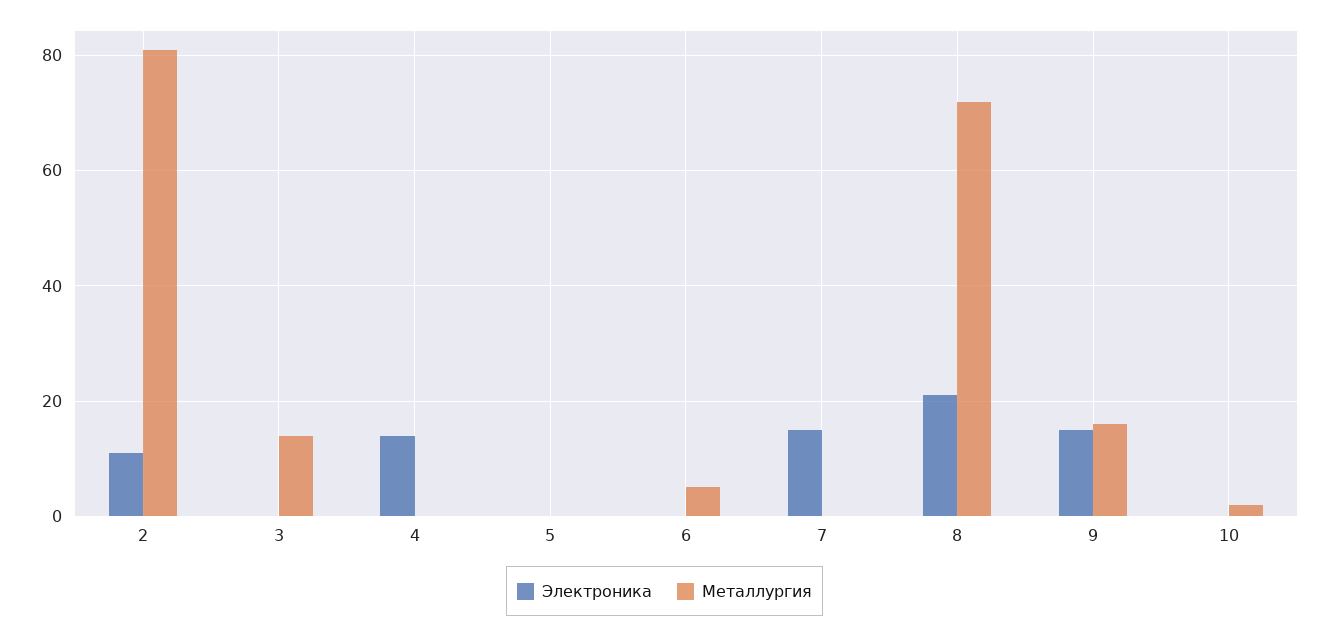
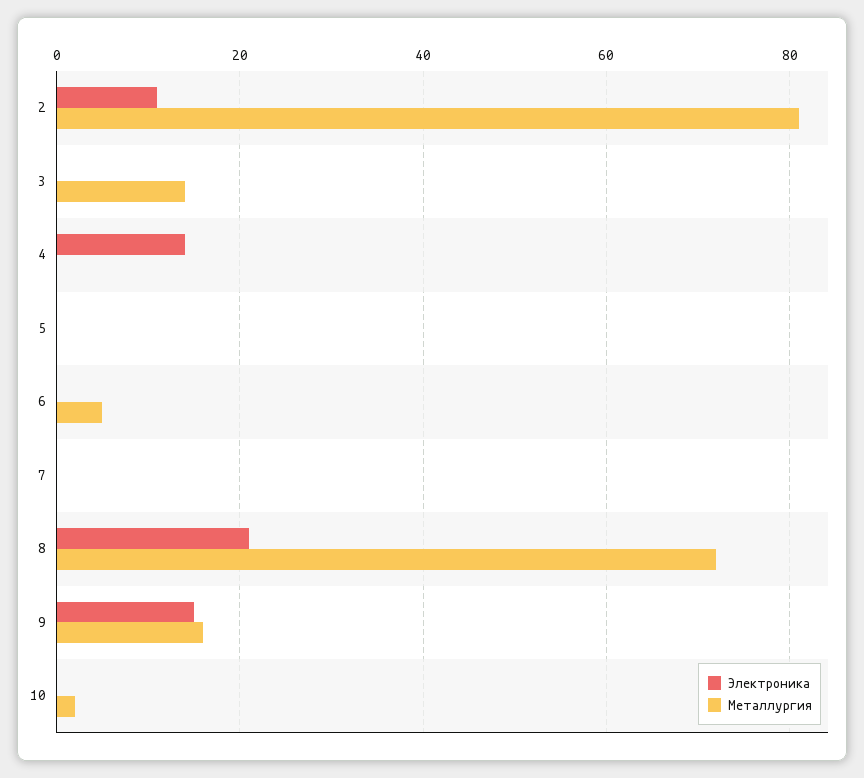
  {
    "Электроника": {
      "2": 10,
      "3": 0,
      "4": 15,
      "5": 0,
      "6": 0,
-     "7": 15,
+     "7": 0,
      "8": 20,
      "9": 15,
      "10": 0
    },
    "Металлургия": {
      "2": 80,
      "3": 15,
      "4": 0,
      "5": 0,
      "6": 5,
      "7": 0,
      "8": 70,
      "9": 15,
      "10": 0
    }
  }

